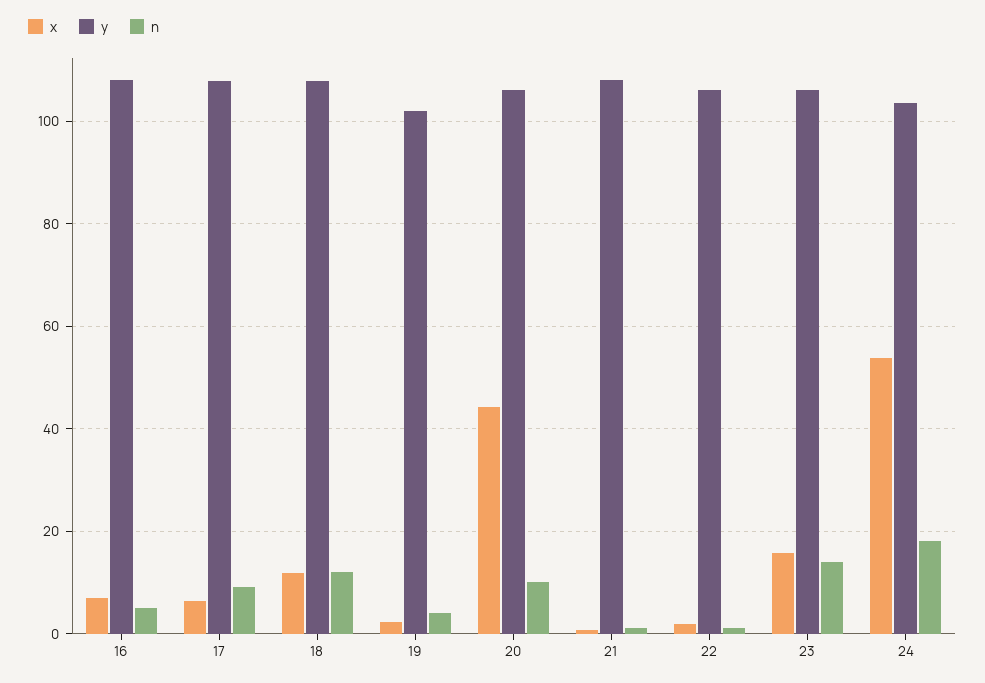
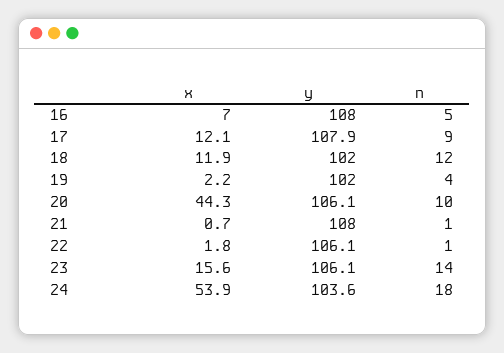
  {
    "x": {
      "16": 7,
-     "17": 6,
+     "17": 12.1,
      "18": 11.9,
      "19": 2.2,
      "20": 44.3,
      "21": 0.7,
      "22": 1.8,
      "23": 15.6,
      "24": 53.9
    },
    "y": {
      "16": 108,
      "17": 107.9,
-     "18": 108,
+     "18": 102,
      "19": 102,
      "20": 106.1,
      "21": 108,
      "22": 106.1,
      "23": 106.1,
      "24": 103.6
    },
    "n": {
      "16": 5,
      "17": 9,
      "18": 12,
      "19": 4,
      "20": 10,
      "21": 1,
      "22": 1,
      "23": 14,
      "24": 18
    }
  }

